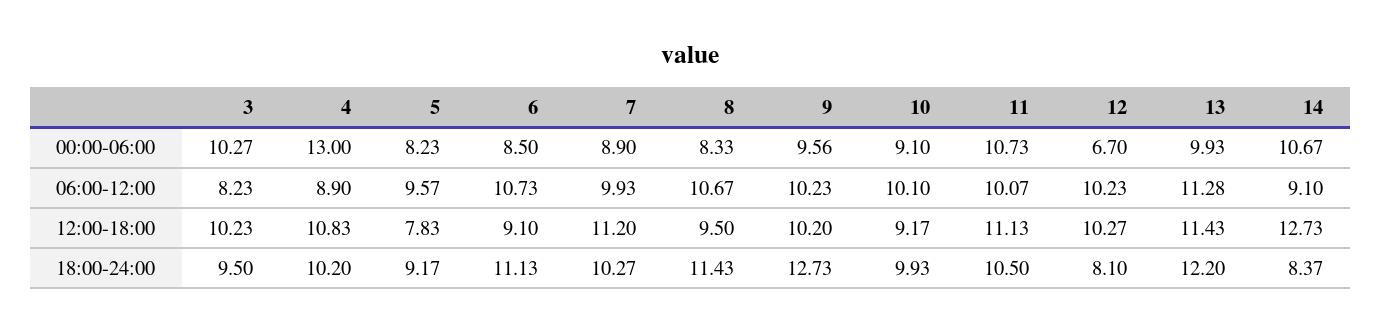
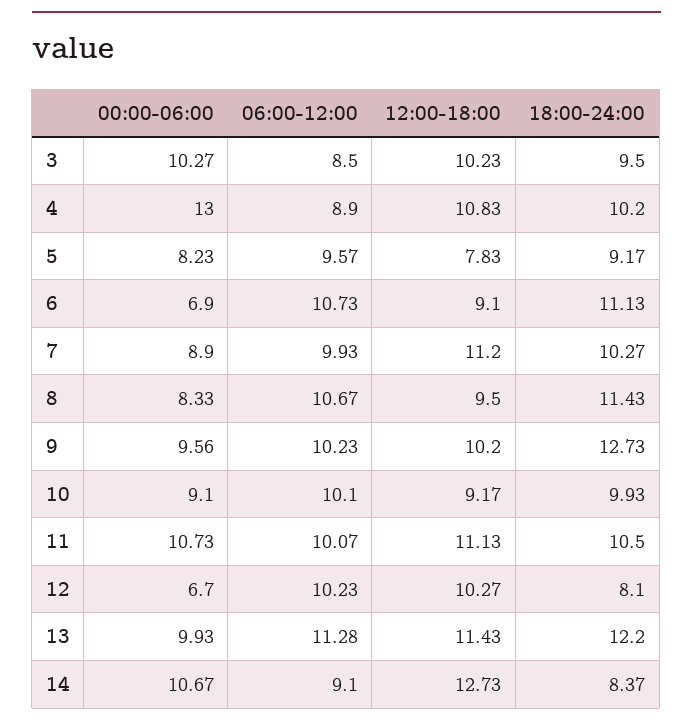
  {
    "3": {
      "00:00-06:00": 10.27,
-     "06:00-12:00": 8.23,
+     "06:00-12:00": 8.5,
      "12:00-18:00": 10.23,
      "18:00-24:00": 9.5
    },
    "4": {
      "00:00-06:00": 13,
      "06:00-12:00": 8.9,
      "12:00-18:00": 10.83,
      "18:00-24:00": 10.2
    },
    "5": {
      "00:00-06:00": 8.23,
      "06:00-12:00": 9.57,
      "12:00-18:00": 7.83,
      "18:00-24:00": 9.17
    },
    "6": {
-     "00:00-06:00": 8.5,
+     "00:00-06:00": 6.9,
      "06:00-12:00": 10.73,
      "12:00-18:00": 9.1,
      "18:00-24:00": 11.13
    },
    "7": {
      "00:00-06:00": 8.9,
      "06:00-12:00": 9.93,
      "12:00-18:00": 11.2,
      "18:00-24:00": 10.27
    },
    "8": {
      "00:00-06:00": 8.33,
      "06:00-12:00": 10.67,
      "12:00-18:00": 9.5,
      "18:00-24:00": 11.43
    },
    "9": {
      "00:00-06:00": 9.56,
      "06:00-12:00": 10.23,
      "12:00-18:00": 10.2,
      "18:00-24:00": 12.73
    },
    "10": {
      "00:00-06:00": 9.1,
      "06:00-12:00": 10.1,
      "12:00-18:00": 9.17,
      "18:00-24:00": 9.93
    },
    "11": {
      "00:00-06:00": 10.73,
      "06:00-12:00": 10.07,
      "12:00-18:00": 11.13,
      "18:00-24:00": 10.5
    },
    "12": {
      "00:00-06:00": 6.7,
      "06:00-12:00": 10.23,
      "12:00-18:00": 10.27,
      "18:00-24:00": 8.1
    },
    "13": {
      "00:00-06:00": 9.93,
      "06:00-12:00": 11.28,
      "12:00-18:00": 11.43,
      "18:00-24:00": 12.2
    },
    "14": {
      "00:00-06:00": 10.67,
      "06:00-12:00": 9.1,
      "12:00-18:00": 12.73,
      "18:00-24:00": 8.37
    }
  }

